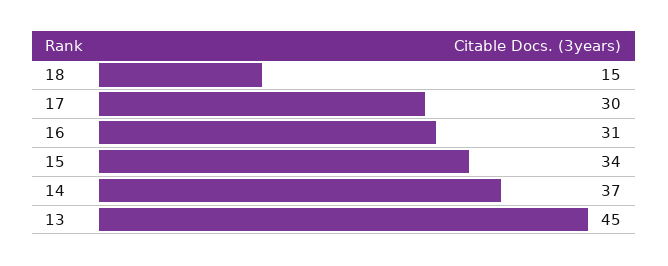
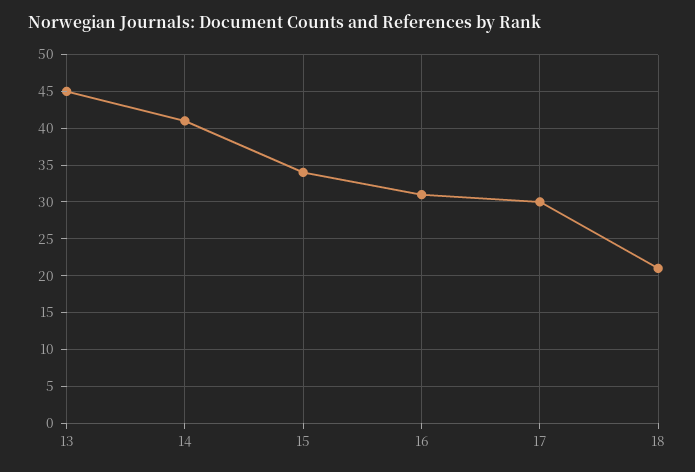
  {
-   "18": 15,
+   "18": 21,
    "17": 30,
    "16": 31,
    "15": 34,
-   "14": 37,
+   "14": 41,
    "13": 45
  }

